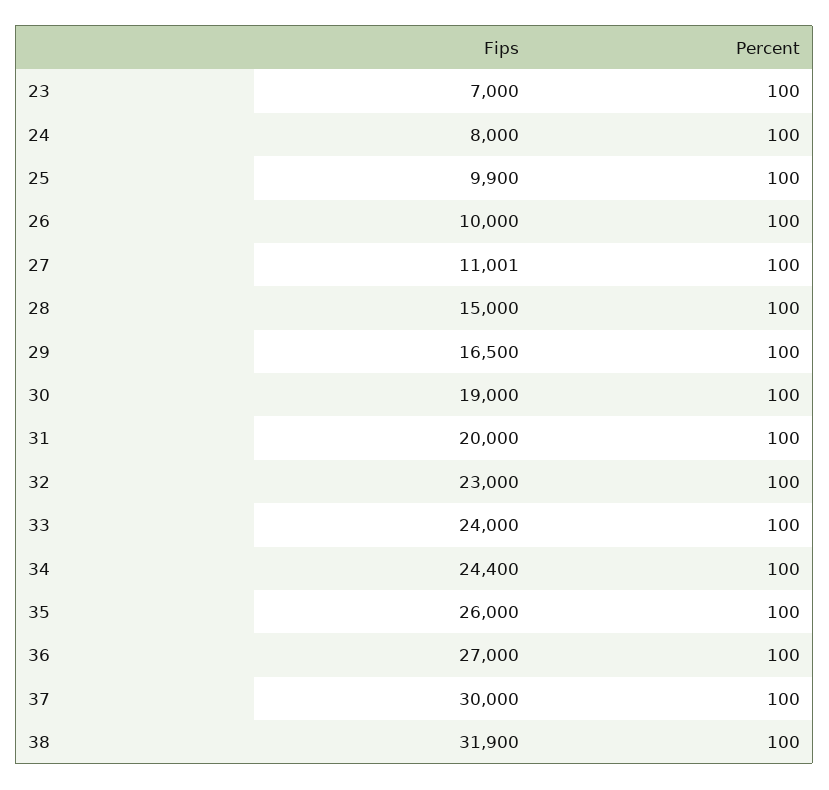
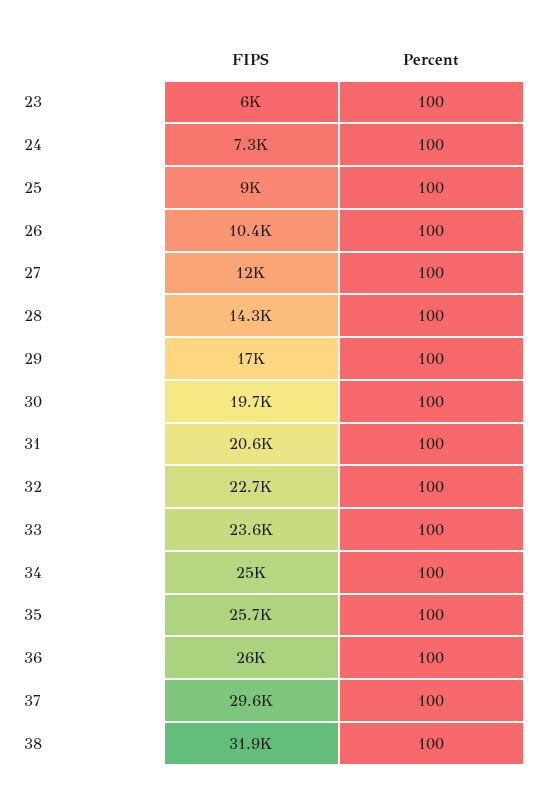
  {
    "Fips": {
-     "23": 7000,
+     "23": 6000,
-     "24": 8000,
+     "24": 7300,
-     "25": 9900,
+     "25": 9000,
-     "26": 10000,
+     "26": 10400,
-     "27": 11001,
+     "27": 12000,
-     "28": 15000,
+     "28": 14300,
-     "29": 16500,
+     "29": 17000,
-     "30": 19000,
+     "30": 19700,
-     "31": 20000,
+     "31": 20600,
-     "32": 23000,
+     "32": 22700,
-     "33": 24000,
+     "33": 23600,
-     "34": 24400,
+     "34": 25000,
-     "35": 26000,
+     "35": 25700,
-     "36": 27000,
+     "36": 26000,
-     "37": 30000,
+     "37": 29600,
      "38": 31900
    },
    "Percent": {
      "23": 100,
      "24": 100,
      "25": 100,
      "26": 100,
      "27": 100,
      "28": 100,
      "29": 100,
      "30": 100,
      "31": 100,
      "32": 100,
      "33": 100,
      "34": 100,
      "35": 100,
      "36": 100,
      "37": 100,
      "38": 100
    }
  }

